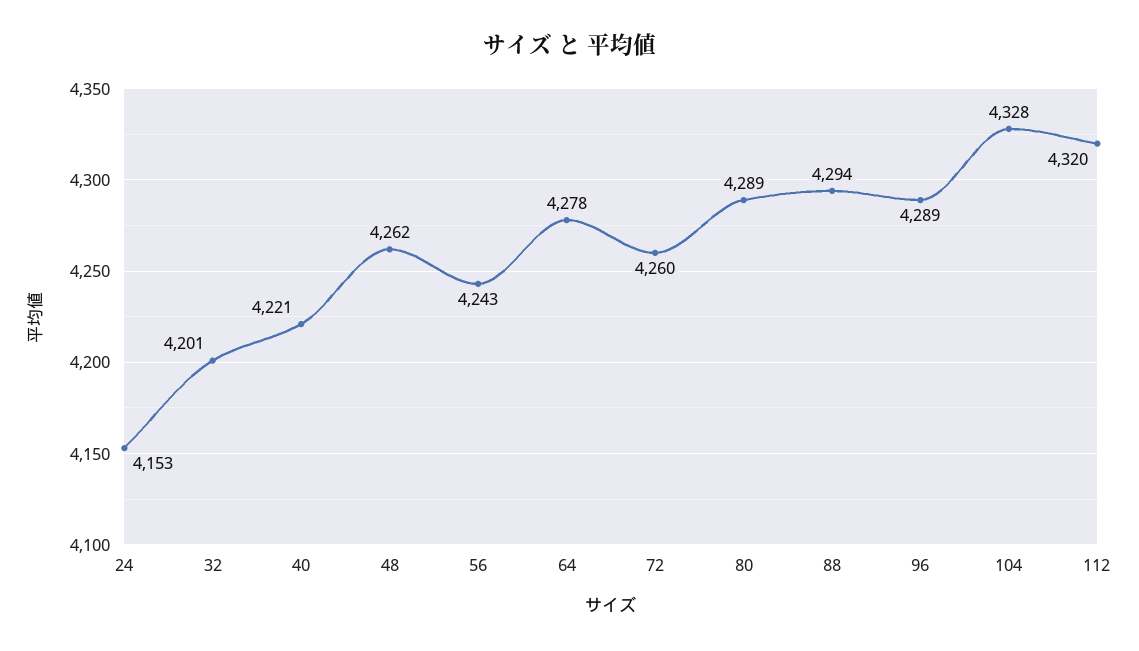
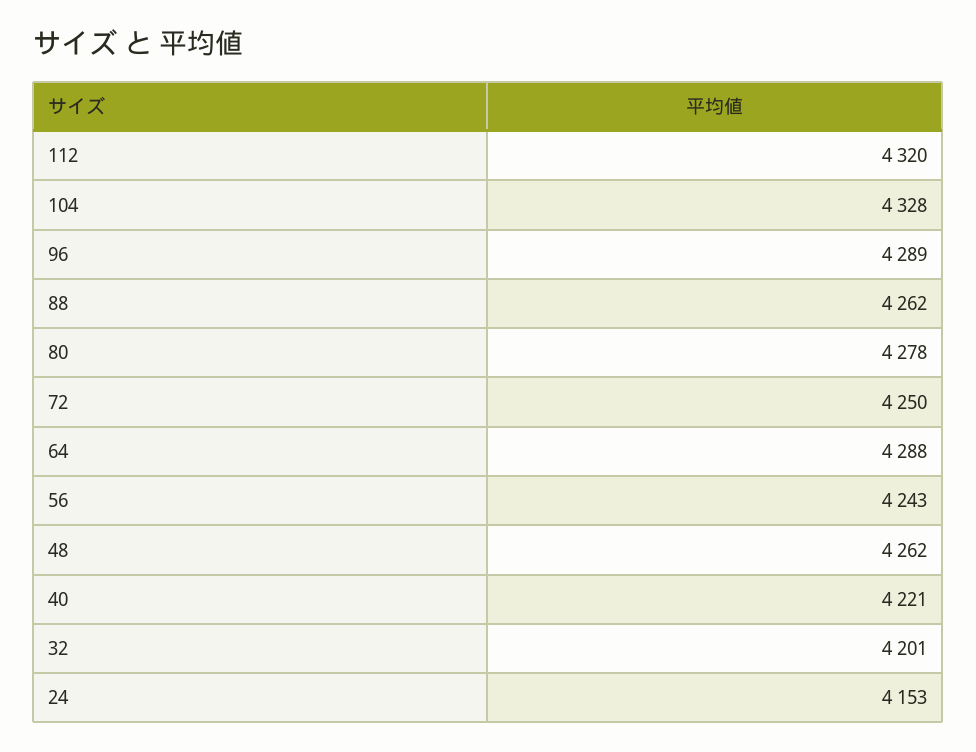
  {
    "24": 4153,
    "32": 4201,
    "40": 4221,
    "48": 4262,
    "56": 4243,
-   "64": 4278,
+   "64": 4288,
-   "72": 4260,
+   "72": 4250,
-   "80": 4289,
+   "80": 4278,
-   "88": 4294,
+   "88": 4262,
    "96": 4289,
    "104": 4328,
    "112": 4320
  }

